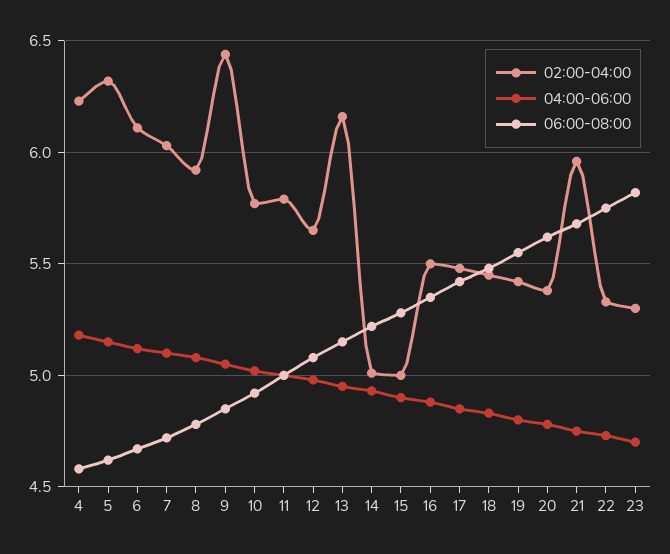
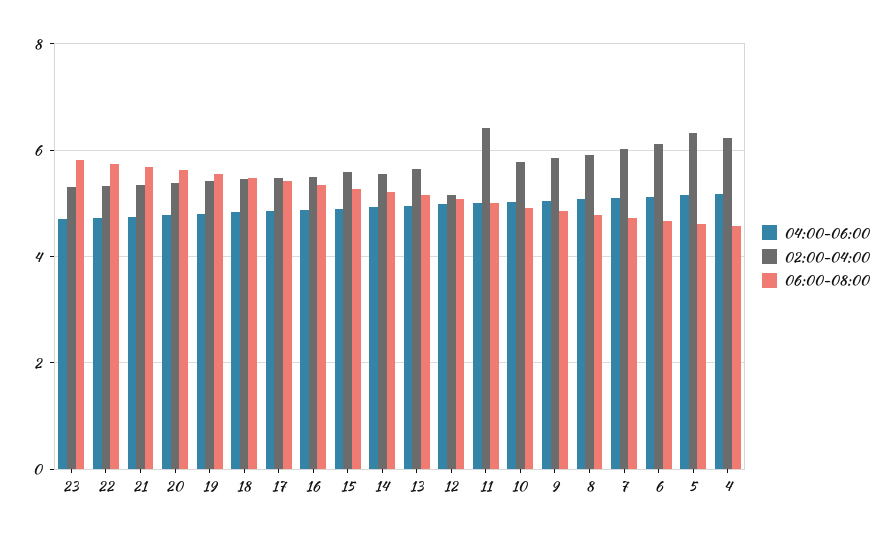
  {
    "02:00-04:00": {
      "4": 6.25,
      "5": 6.3,
      "6": 6.1,
      "7": 6.05,
      "8": 5.9,
-     "9": 6.45,
+     "9": 5.8,
      "10": 5.75,
-     "11": 5.8,
+     "11": 6.4,
-     "12": 5.65,
+     "12": 5.2,
-     "13": 6.15,
+     "13": 5.6,
-     "14": 5,
+     "14": 5.6,
-     "15": 5,
+     "15": 5.6,
      "16": 5.5,
      "17": 5.5,
      "18": 5.45,
      "19": 5.4,
      "20": 5.4,
-     "21": 5.95,
+     "21": 5.4,
      "22": 5.35,
      "23": 5.3
    },
    "04:00-06:00": {
      "4": 5.2,
      "5": 5.15,
      "6": 5.1,
      "7": 5.1,
      "8": 5.1,
      "9": 5.05,
      "10": 5,
      "11": 5,
      "12": 5,
      "13": 4.95,
      "14": 4.95,
      "15": 4.9,
      "16": 4.9,
      "17": 4.85,
      "18": 4.85,
      "19": 4.8,
      "20": 4.8,
      "21": 4.75,
      "22": 4.75,
      "23": 4.7
    },
    "06:00-08:00": {
      "4": 4.6,
      "5": 4.6,
      "6": 4.65,
      "7": 4.7,
      "8": 4.8,
      "9": 4.85,
      "10": 4.9,
      "11": 5,
      "12": 5.1,
      "13": 5.15,
      "14": 5.2,
      "15": 5.3,
      "16": 5.35,
      "17": 5.4,
      "18": 5.5,
      "19": 5.55,
      "20": 5.6,
      "21": 5.7,
      "22": 5.75,
      "23": 5.8
    }
  }

